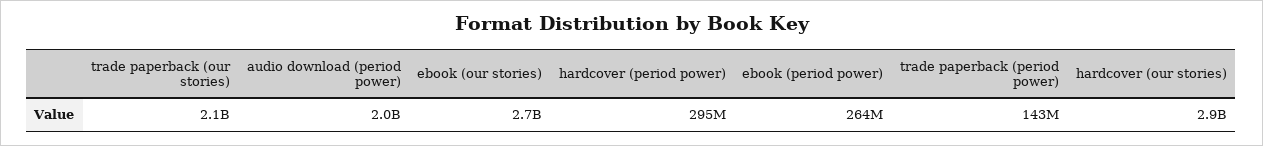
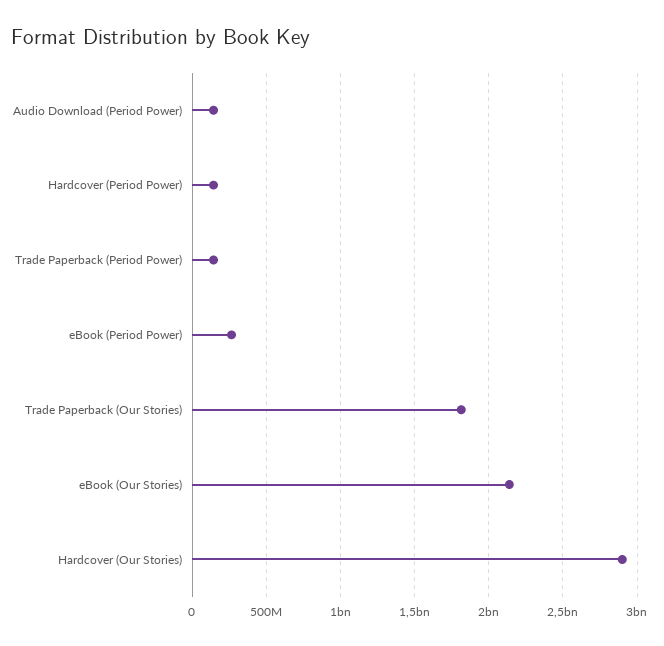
  {
-   "trade paperback (our stories)": 2100000000,
+   "trade paperback (our stories)": 1800000000,
-   "audio download (period power)": 2000000000,
+   "audio download (period power)": 150000000,
-   "ebook (our stories)": 2700000000,
+   "ebook (our stories)": 2150000000,
-   "hardcover (period power)": 295000000,
+   "hardcover (period power)": 150000000,
    "ebook (period power)": 264000000,
    "trade paperback (period power)": 143000000,
    "hardcover (our stories)": 2900000000
  }

